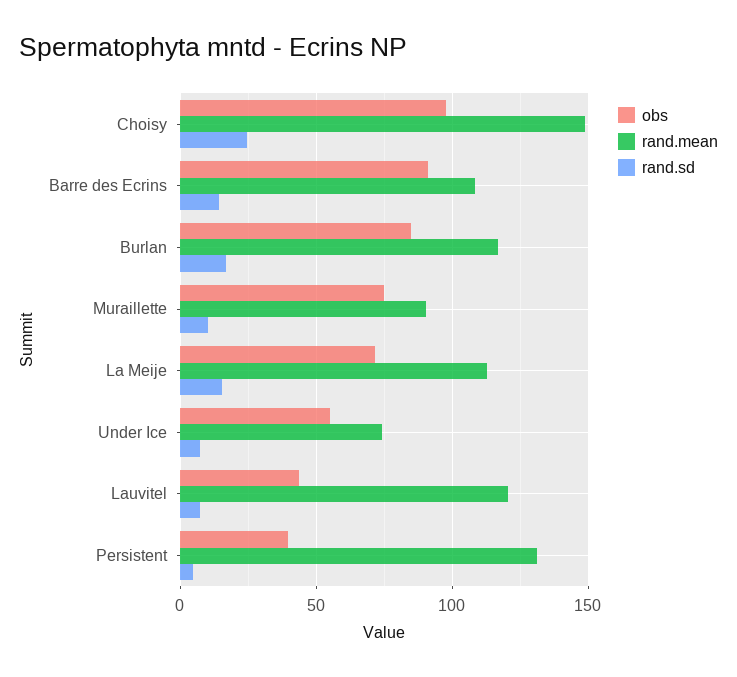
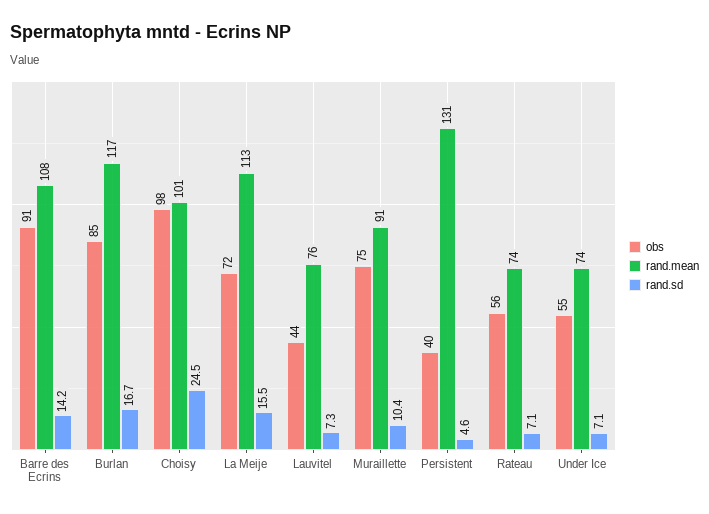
  {
    "obs": {
      "Choisy": 98,
      "Barre des Ecrins": 91,
      "Burlan": 85,
      "Muraillette": 75,
      "La Meije": 72,
      "Under Ice": 55,
      "Lauvitel": 44,
-     "Persistent": 40
+     "Persistent": 40,
+     "Rateau": 56
    },
    "rand.mean": {
-     "Choisy": 150,
+     "Choisy": 101,
      "Barre des Ecrins": 108,
      "Burlan": 117,
      "Muraillette": 91,
      "La Meije": 113,
      "Under Ice": 74,
-     "Lauvitel": 120,
+     "Lauvitel": 76,
-     "Persistent": 131
+     "Persistent": 131,
+     "Rateau": 74
    },
    "rand.sd": {
      "Choisy": 24.5,
      "Barre des Ecrins": 14.2,
      "Burlan": 16.7,
      "Muraillette": 10.4,
      "La Meije": 15.5,
      "Under Ice": 7.1,
      "Lauvitel": 7.3,
-     "Persistent": 4.6
+     "Persistent": 4.6,
+     "Rateau": 7.1
    }
  }

